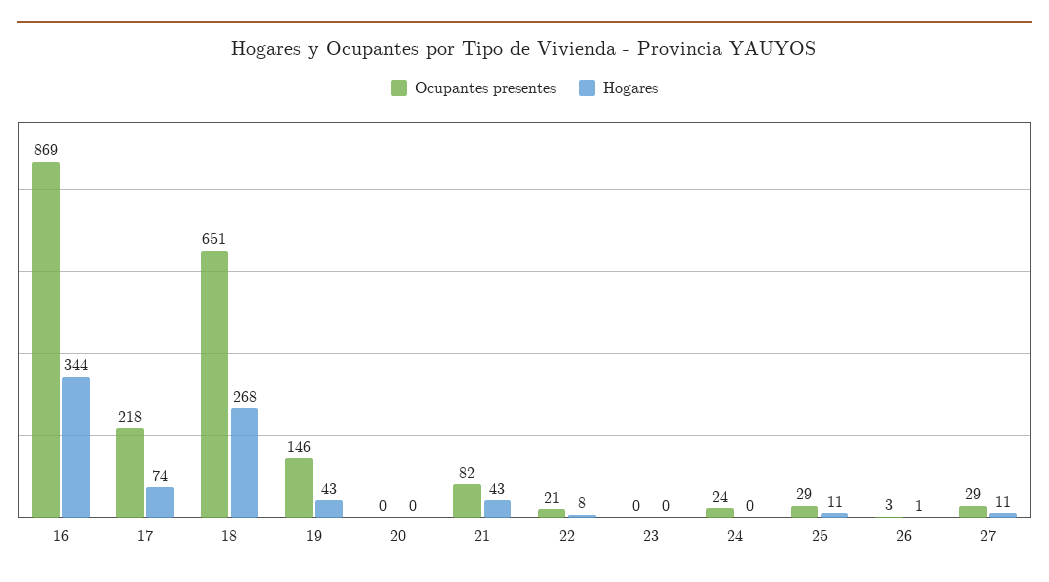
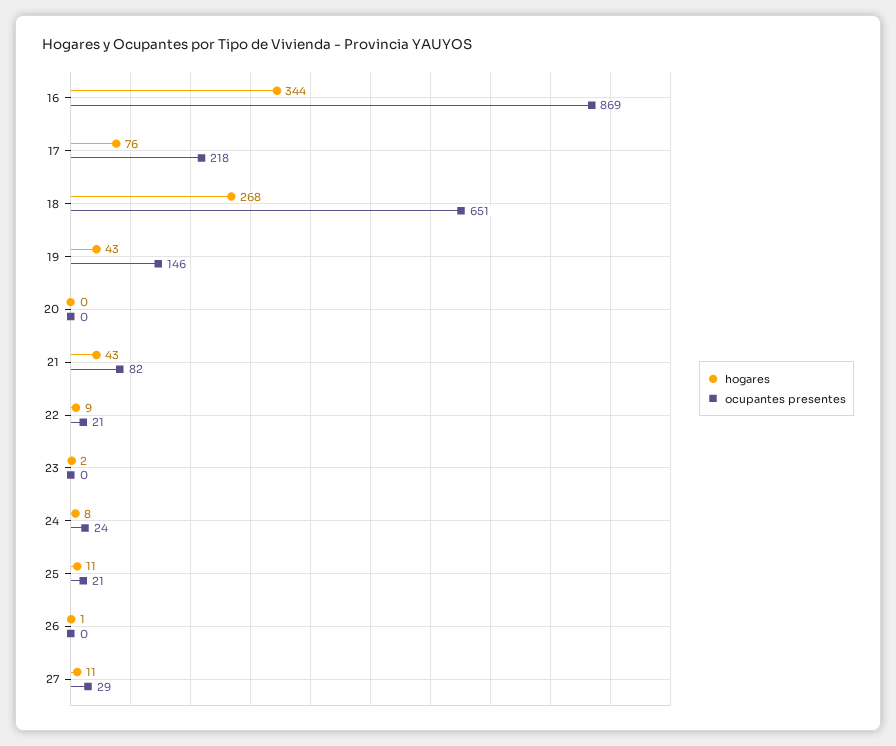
  {
    "Ocupantes presentes": {
      "16": 869,
      "17": 218,
      "18": 651,
      "19": 146,
      "20": 0,
      "21": 82,
      "22": 21,
      "23": 0,
      "24": 24,
-     "25": 29,
+     "25": 21,
-     "26": 3,
+     "26": 0,
      "27": 29
    },
    "Hogares": {
      "16": 344,
-     "17": 74,
+     "17": 76,
      "18": 268,
      "19": 43,
      "20": 0,
      "21": 43,
-     "22": 8,
+     "22": 9,
-     "23": 0,
+     "23": 2,
-     "24": 0,
+     "24": 8,
      "25": 11,
      "26": 1,
      "27": 11
    }
  }

